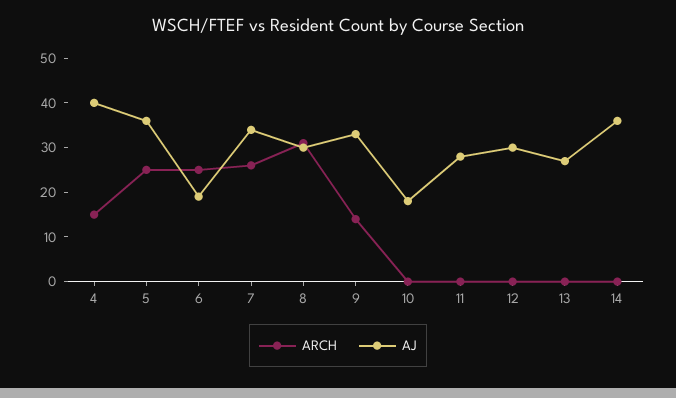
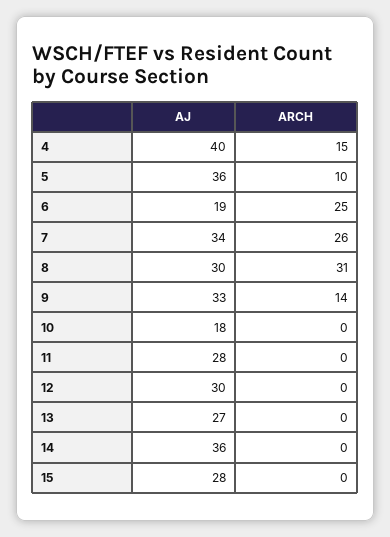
  {
    "ARCH": {
      "4": 15,
-     "5": 25,
+     "5": 10,
      "6": 25,
      "7": 26,
      "8": 31,
      "9": 14,
      "10": 0,
      "11": 0,
      "12": 0,
      "13": 0,
-     "14": 0
+     "14": 0,
+     "15": 0
    },
    "AJ": {
      "4": 40,
      "5": 36,
      "6": 19,
      "7": 34,
      "8": 30,
      "9": 33,
      "10": 18,
      "11": 28,
      "12": 30,
      "13": 27,
-     "14": 36
+     "14": 36,
+     "15": 28
    }
  }

